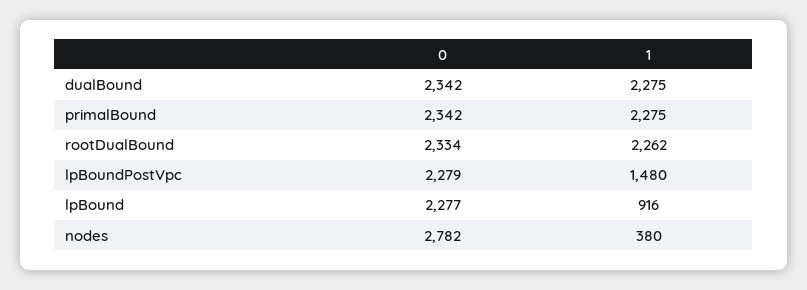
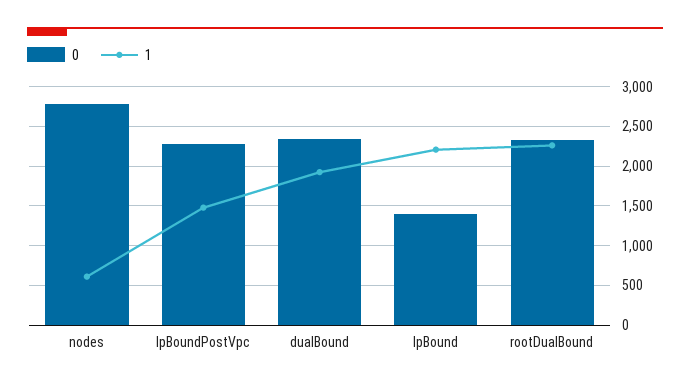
  {
    "0": {
      "dualBound": 2342,
-     "primalBound": 2342,
      "rootDualBound": 2334,
      "lpBoundPostVpc": 2279,
-     "lpBound": 2277,
+     "lpBound": 1400,
      "nodes": 2782
    },
    "1": {
-     "dualBound": 2275,
+     "dualBound": 1900,
-     "primalBound": 2275,
      "rootDualBound": 2262,
      "lpBoundPostVpc": 1480,
-     "lpBound": 916,
+     "lpBound": 2200,
-     "nodes": 380
+     "nodes": 600
    }
  }

